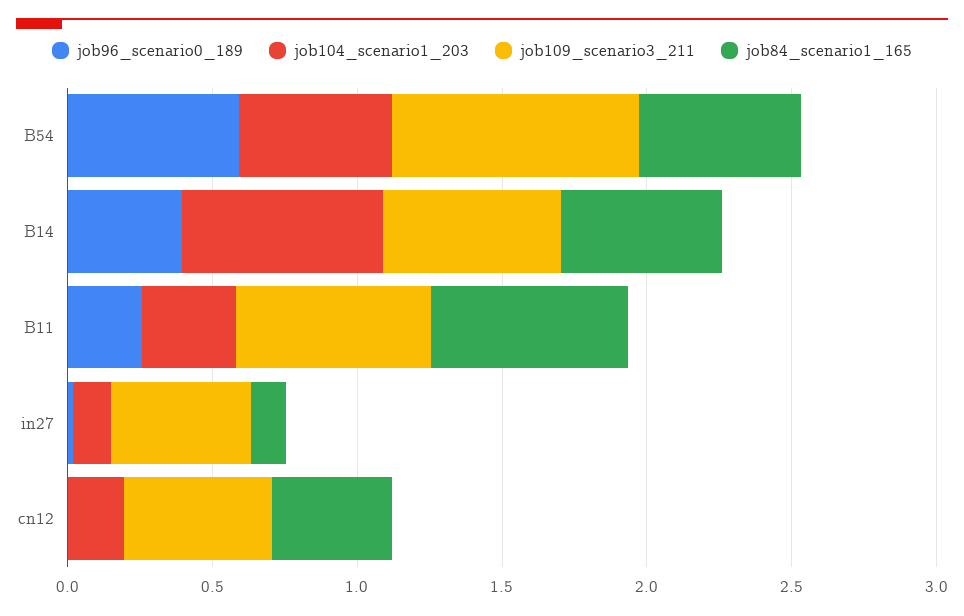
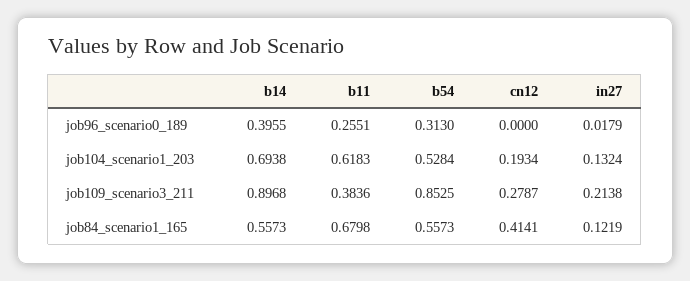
  {
    "job96_scenario0_189": {
-     "B54": 0.6,
+     "B54": 0.313,
      "B14": 0.3955,
      "B11": 0.2551,
      "in27": 0.0179,
      "cn12": 0
    },
    "job104_scenario1_203": {
      "B54": 0.5284,
      "B14": 0.6938,
-     "B11": 0.3,
+     "B11": 0.6183,
      "in27": 0.1324,
      "cn12": 0.1934
    },
    "job109_scenario3_211": {
      "B54": 0.8525,
-     "B14": 0.6,
+     "B14": 0.8968,
-     "B11": 0.7,
+     "B11": 0.3836,
-     "in27": 0.5,
+     "in27": 0.2138,
-     "cn12": 0.5
+     "cn12": 0.2787
    },
    "job84_scenario1_165": {
      "B54": 0.5573,
      "B14": 0.5573,
      "B11": 0.6798,
      "in27": 0.1219,
      "cn12": 0.4141
    }
  }

